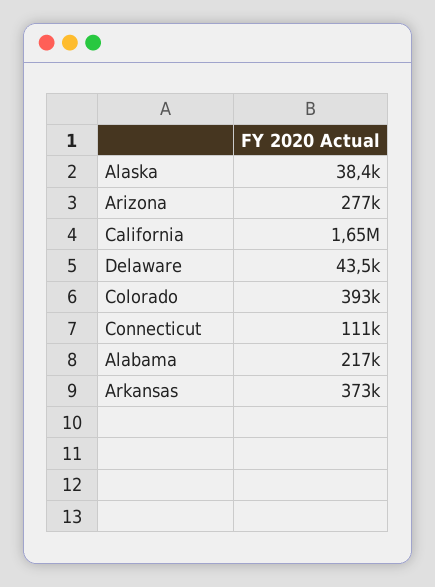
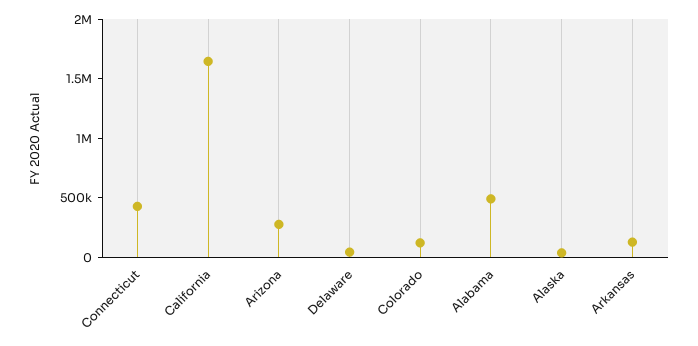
  {
    "Alaska": 38400,
    "Arizona": 277000,
    "California": 1650000,
    "Delaware": 43500,
-   "Colorado": 393000,
+   "Colorado": 100000,
-   "Connecticut": 111000,
+   "Connecticut": 400000,
-   "Alabama": 217000,
+   "Alabama": 500000,
-   "Arkansas": 373000
+   "Arkansas": 100000
  }

